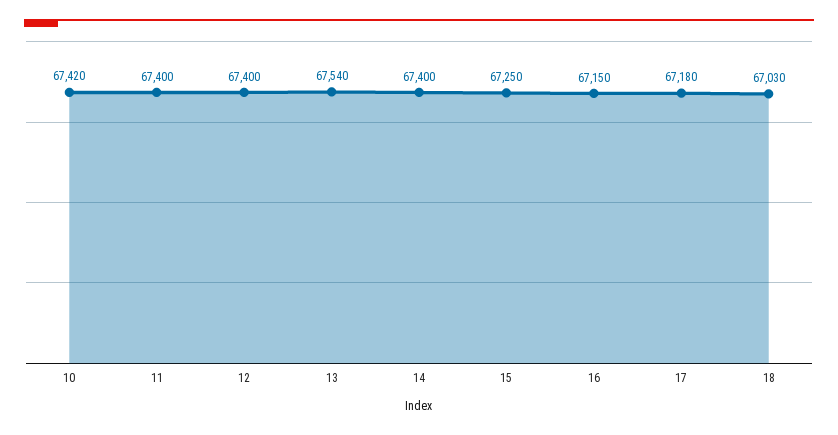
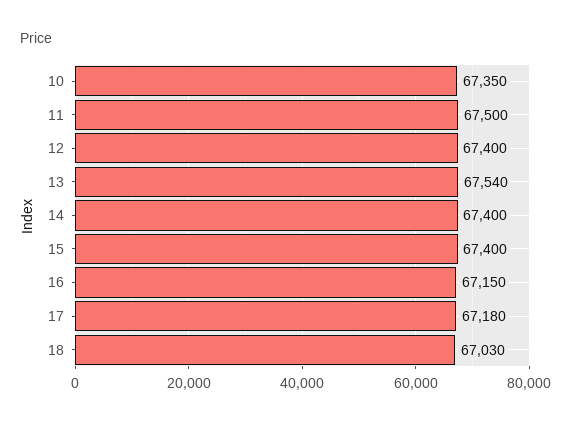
  {
-   "10": 67420,
+   "10": 67350,
-   "11": 67400,
+   "11": 67500,
    "12": 67400,
    "13": 67540,
    "14": 67400,
-   "15": 67250,
+   "15": 67400,
    "16": 67150,
    "17": 67180,
    "18": 67030
  }

